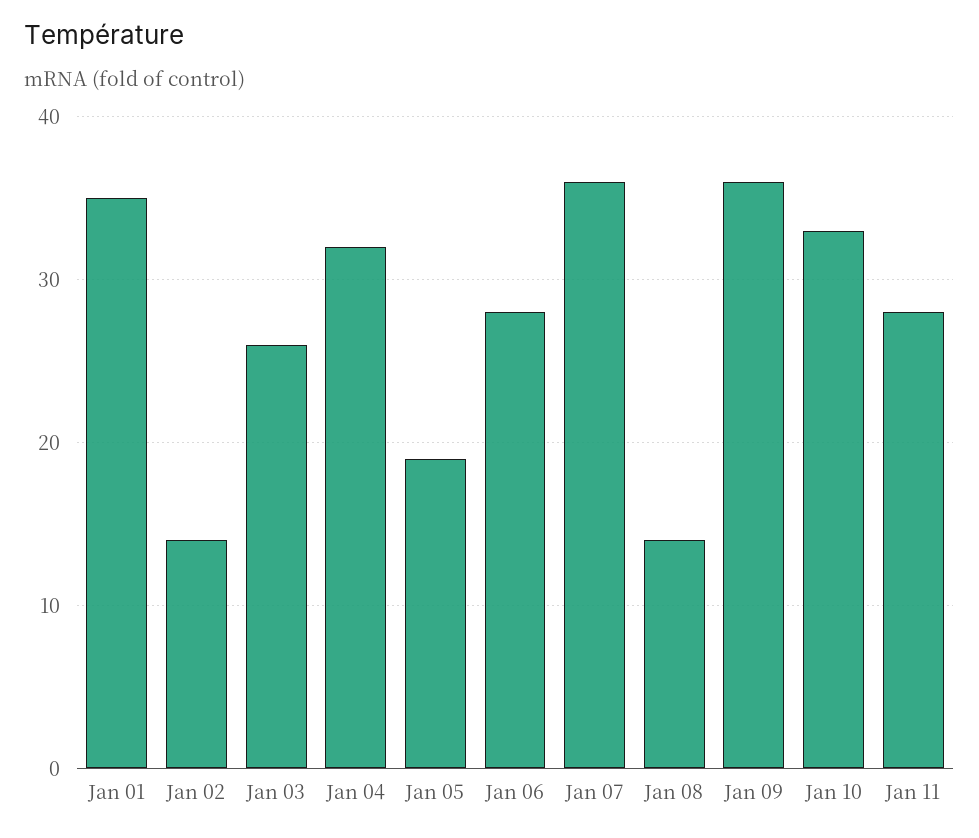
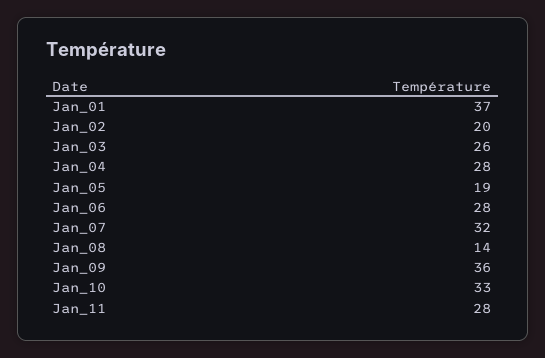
  {
-   "Jan 01": 35,
+   "Jan 01": 37,
-   "Jan 02": 14,
+   "Jan 02": 20,
    "Jan 03": 26,
-   "Jan 04": 32,
+   "Jan 04": 28,
    "Jan 05": 19,
    "Jan 06": 28,
-   "Jan 07": 36,
+   "Jan 07": 32,
    "Jan 08": 14,
    "Jan 09": 36,
    "Jan 10": 33,
    "Jan 11": 28
  }

